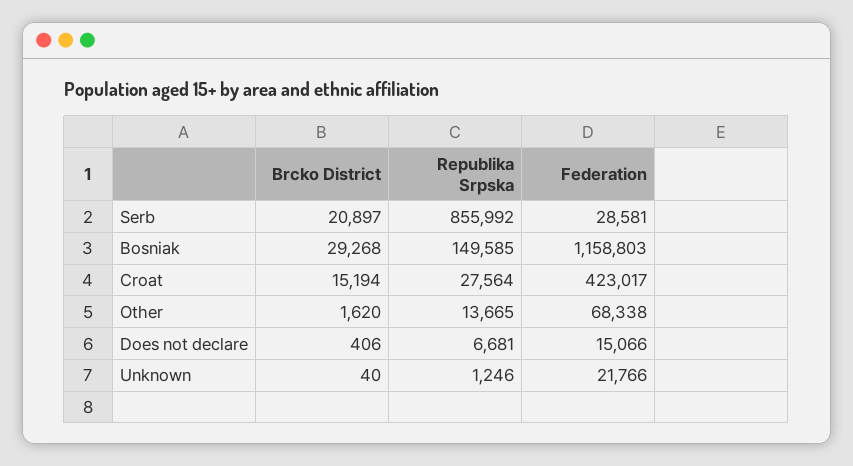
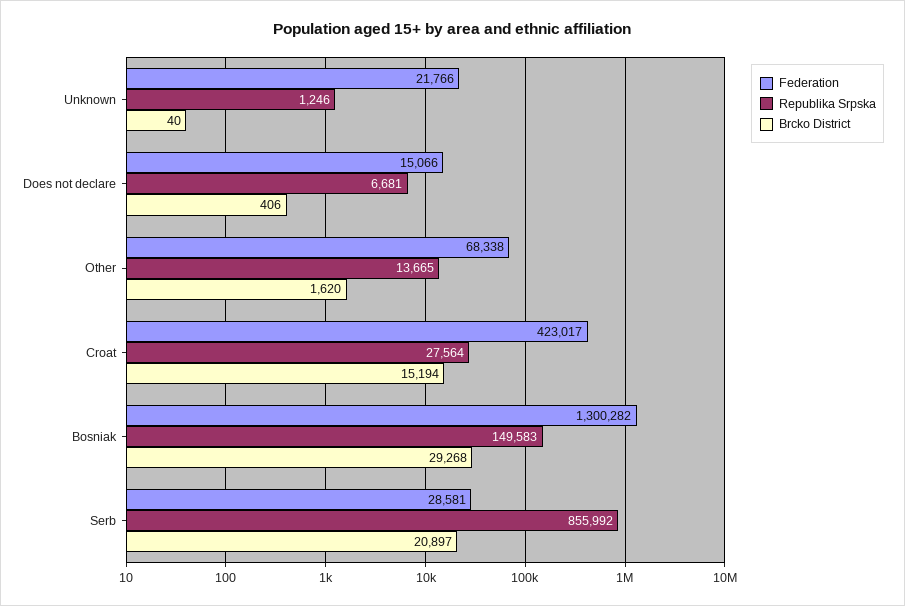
  {
    "Brcko District": {
      "Serb": 20897,
      "Bosniak": 29268,
      "Croat": 15194,
      "Other": 1620,
      "Does not declare": 406,
      "Unknown": 40
    },
    "Republika Srpska": {
      "Serb": 855992,
-     "Bosniak": 149585,
+     "Bosniak": 149583,
      "Croat": 27564,
      "Other": 13665,
      "Does not declare": 6681,
      "Unknown": 1246
    },
    "Federation": {
      "Serb": 28581,
-     "Bosniak": 1158803,
+     "Bosniak": 1300282,
      "Croat": 423017,
      "Other": 68338,
      "Does not declare": 15066,
      "Unknown": 21766
    }
  }

